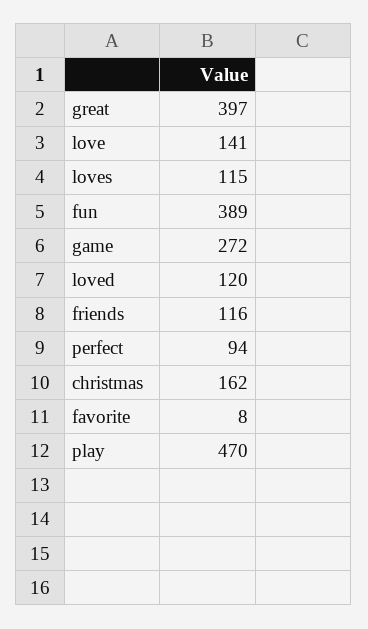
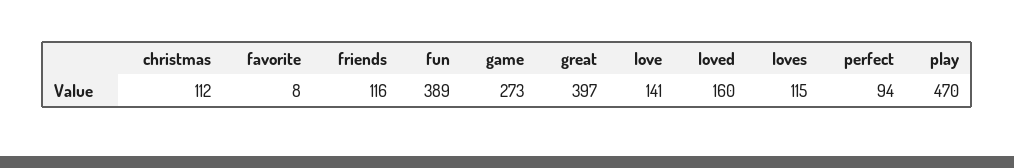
  {
    "great": 397,
    "love": 141,
    "loves": 115,
    "fun": 389,
-   "game": 272,
+   "game": 273,
-   "loved": 120,
+   "loved": 160,
    "friends": 116,
    "perfect": 94,
-   "christmas": 162,
+   "christmas": 112,
    "favorite": 8,
    "play": 470
  }

